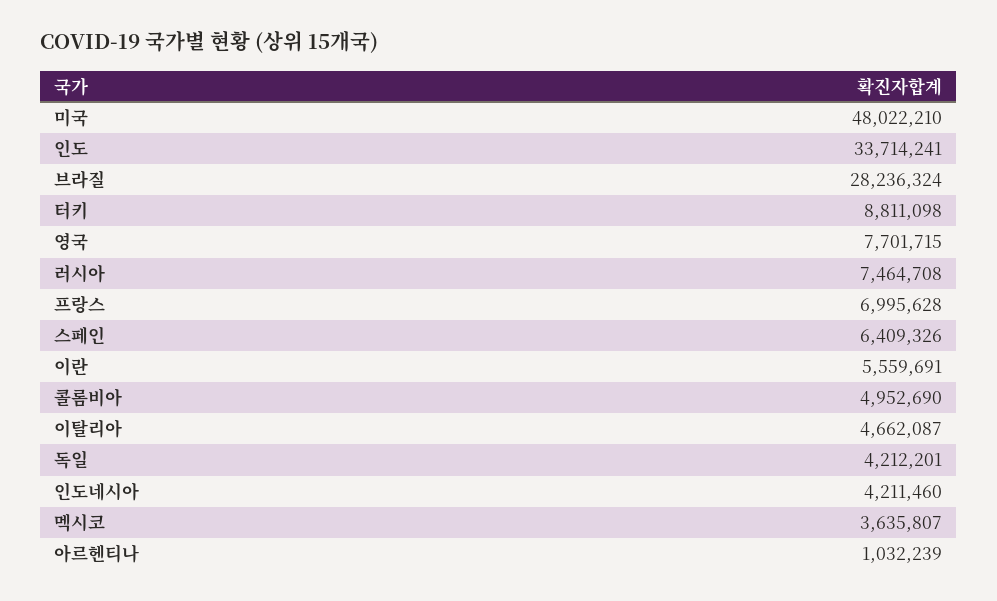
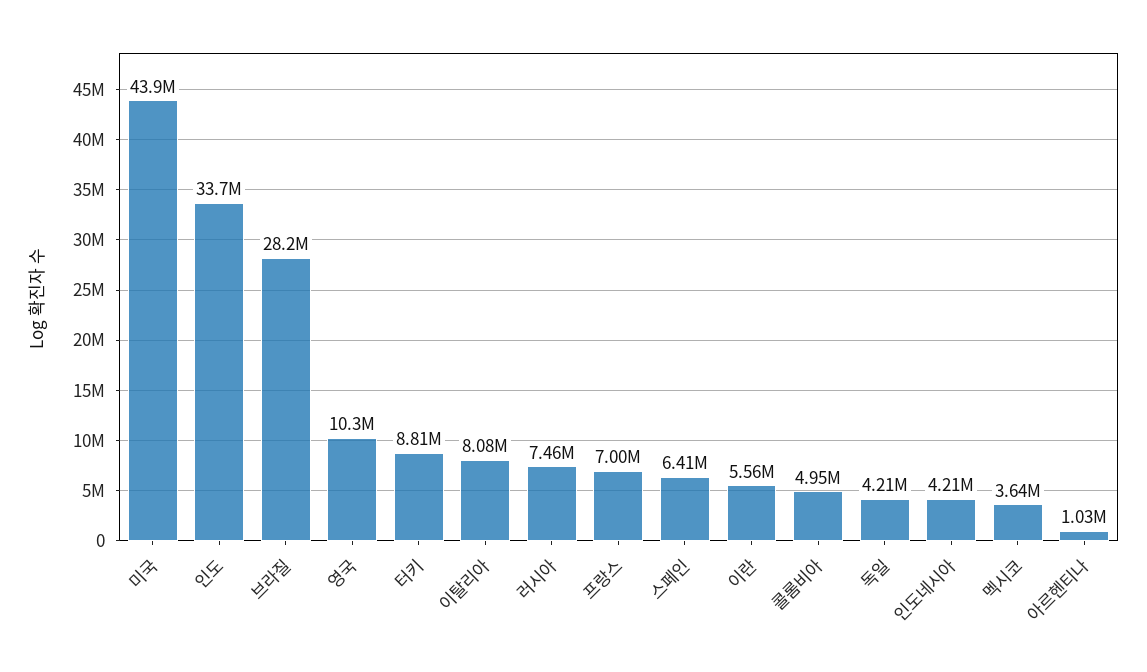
  {
-   "미국": 48022210,
+   "미국": 43900000,
    "인도": 33714241,
    "브라질": 28236324,
    "터키": 8811098,
-   "영국": 7701715,
+   "영국": 10300000,
    "러시아": 7464708,
    "프랑스": 6995628,
    "스페인": 6409326,
    "이란": 5559691,
    "콜롬비아": 4952690,
-   "이탈리아": 4662087,
+   "이탈리아": 8080000,
    "독일": 4212201,
    "인도네시아": 4211460,
    "멕시코": 3635807,
    "아르헨티나": 1032239
  }

